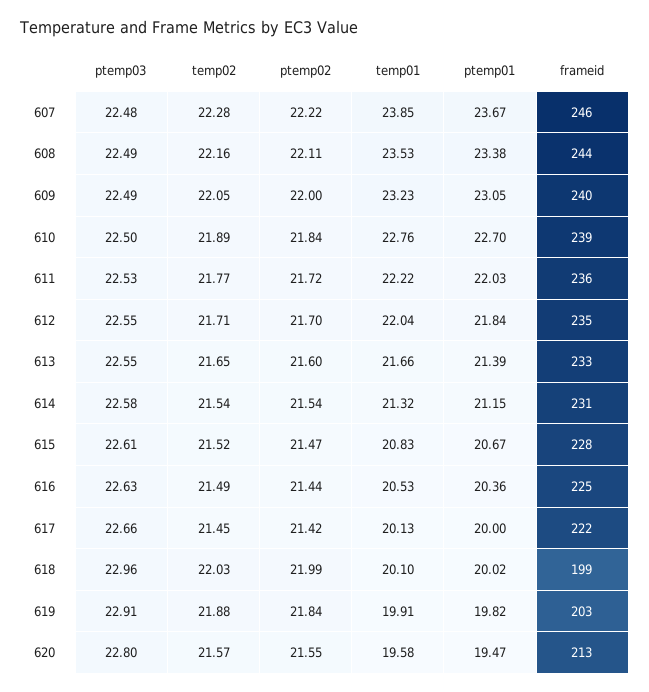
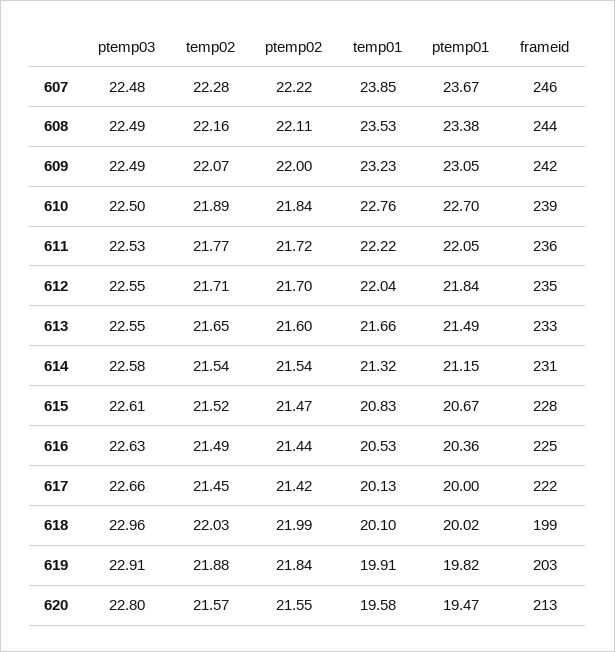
  {
    "ptemp03": {
      "607": 22.48,
      "608": 22.49,
      "609": 22.49,
      "610": 22.5,
      "611": 22.53,
      "612": 22.55,
      "613": 22.55,
      "614": 22.58,
      "615": 22.61,
      "616": 22.63,
      "617": 22.66,
      "618": 22.96,
      "619": 22.91,
      "620": 22.8
    },
    "temp02": {
      "607": 22.28,
      "608": 22.16,
-     "609": 22.05,
+     "609": 22.07,
      "610": 21.89,
      "611": 21.77,
      "612": 21.71,
      "613": 21.65,
      "614": 21.54,
      "615": 21.52,
      "616": 21.49,
      "617": 21.45,
      "618": 22.03,
      "619": 21.88,
      "620": 21.57
    },
    "ptemp02": {
      "607": 22.22,
      "608": 22.11,
      "609": 22,
      "610": 21.84,
      "611": 21.72,
      "612": 21.7,
      "613": 21.6,
      "614": 21.54,
      "615": 21.47,
      "616": 21.44,
      "617": 21.42,
      "618": 21.99,
      "619": 21.84,
      "620": 21.55
    },
    "temp01": {
      "607": 23.85,
      "608": 23.53,
      "609": 23.23,
      "610": 22.76,
      "611": 22.22,
      "612": 22.04,
      "613": 21.66,
      "614": 21.32,
      "615": 20.83,
      "616": 20.53,
      "617": 20.13,
      "618": 20.1,
      "619": 19.91,
      "620": 19.58
    },
    "ptemp01": {
      "607": 23.67,
      "608": 23.38,
      "609": 23.05,
      "610": 22.7,
-     "611": 22.03,
+     "611": 22.05,
      "612": 21.84,
-     "613": 21.39,
+     "613": 21.49,
      "614": 21.15,
      "615": 20.67,
      "616": 20.36,
      "617": 20,
      "618": 20.02,
      "619": 19.82,
      "620": 19.47
    },
    "frameid": {
      "607": 246,
      "608": 244,
-     "609": 240,
+     "609": 242,
      "610": 239,
      "611": 236,
      "612": 235,
      "613": 233,
      "614": 231,
      "615": 228,
      "616": 225,
      "617": 222,
      "618": 199,
      "619": 203,
      "620": 213
    }
  }

